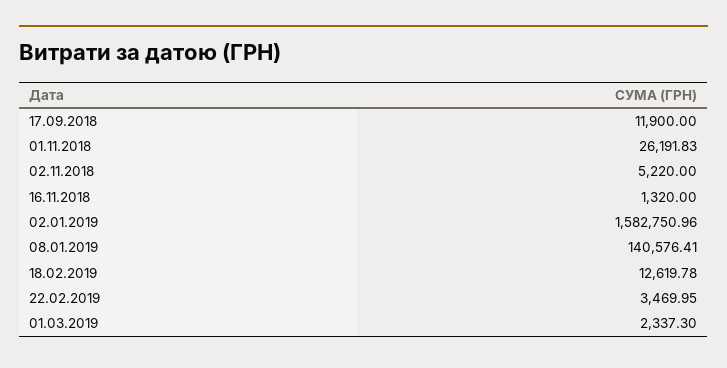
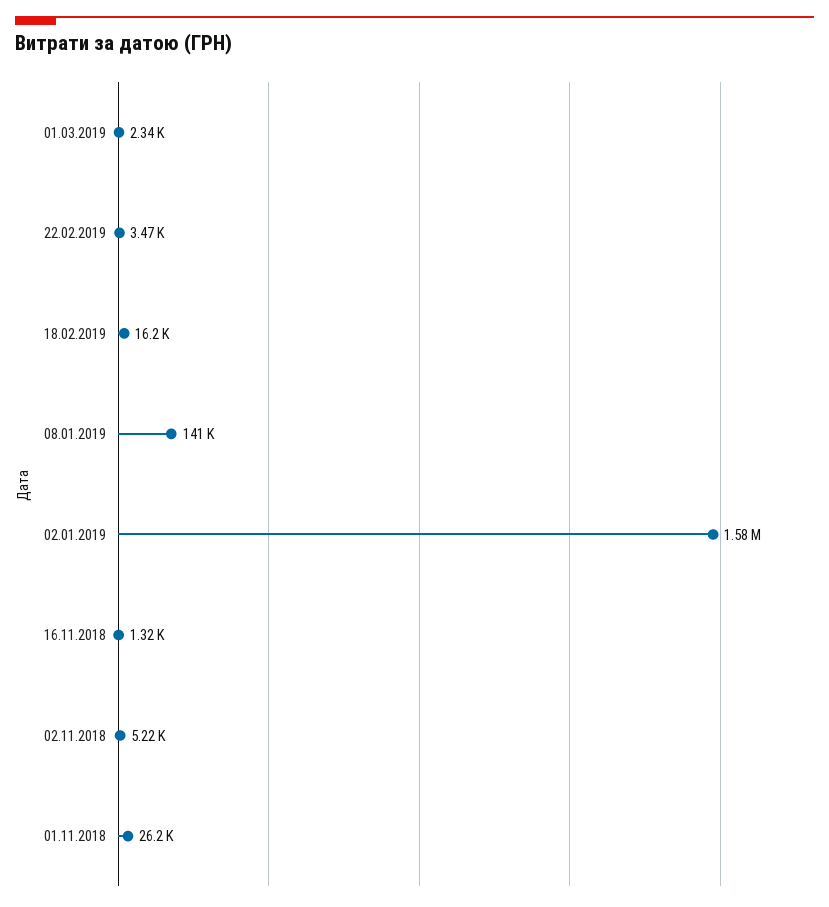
  {
-   "17.09.2018": 11900,
    "01.11.2018": 26191.83,
    "02.11.2018": 5220,
    "16.11.2018": 1320,
    "02.01.2019": 1582750.96,
    "08.01.2019": 140576.41,
-   "18.02.2019": 12619.78,
+   "18.02.2019": 16200,
    "22.02.2019": 3469.95,
    "01.03.2019": 2337.3
  }

